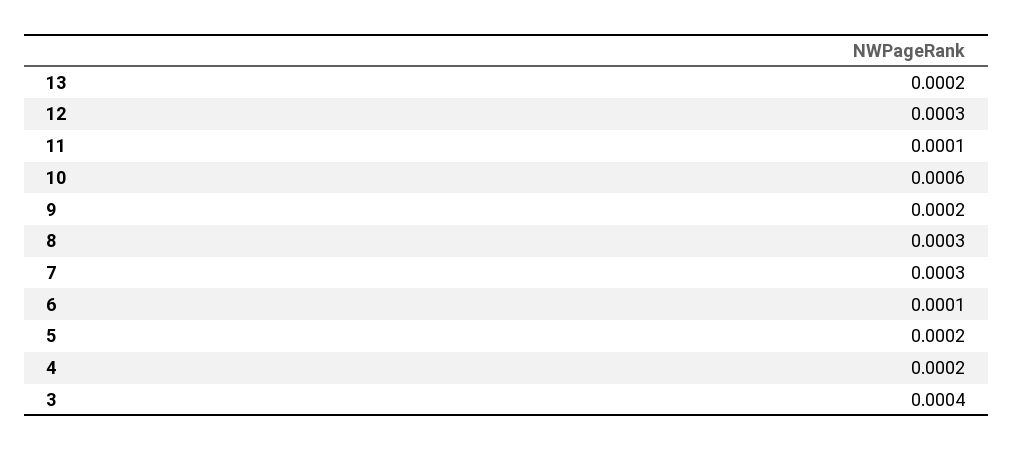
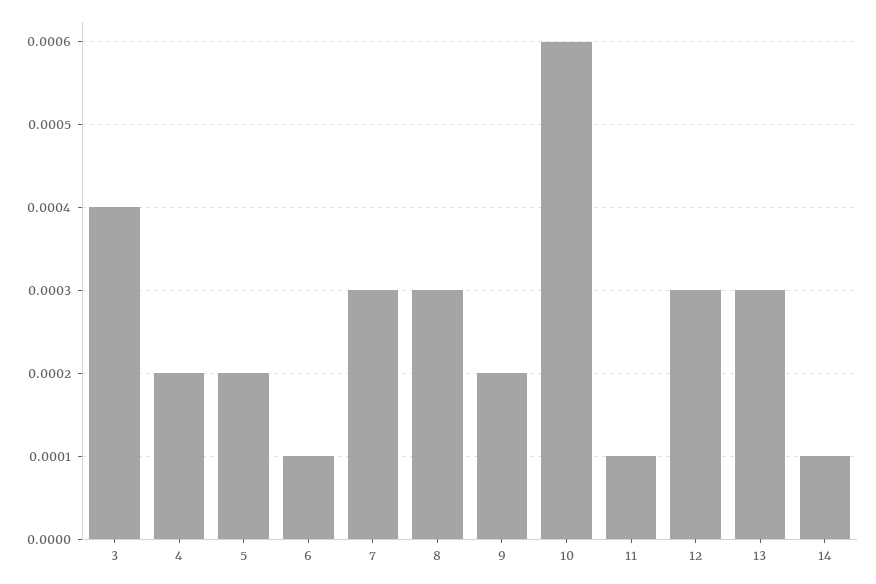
  {
-   "13": 0.0002,
+   "13": 0.0003,
    "12": 0.0003,
    "11": 0.0001,
    "10": 0.0006,
    "9": 0.0002,
    "8": 0.0003,
    "7": 0.0003,
    "6": 0.0001,
    "5": 0.0002,
    "4": 0.0002,
-   "3": 0.0004
+   "3": 0.0004,
+   "14": 0.0001
  }

